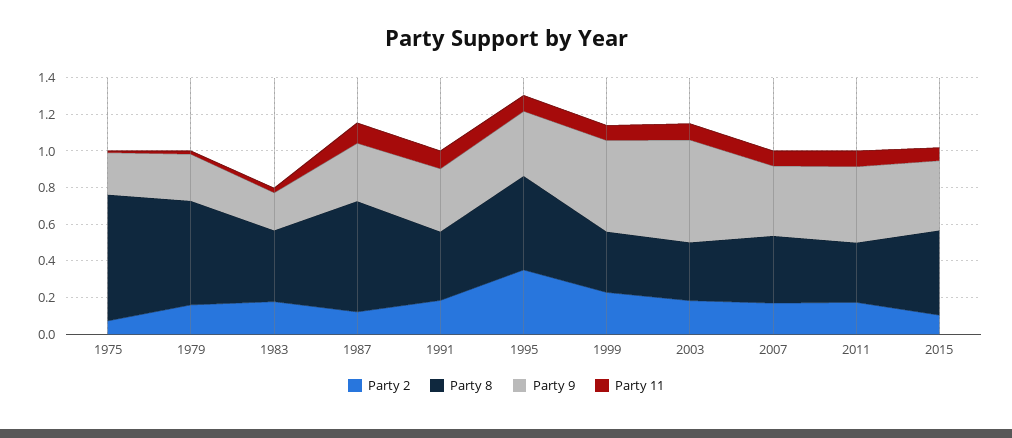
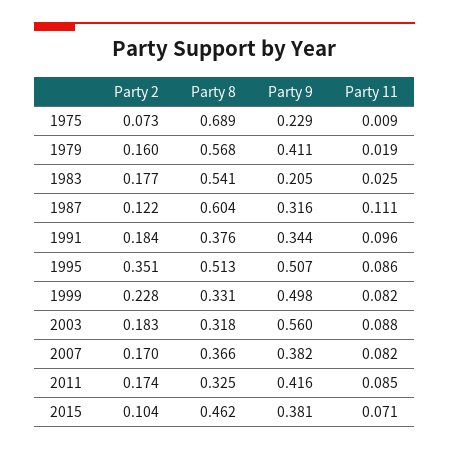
  {
    "Party 2": {
      "1975": 0.073,
      "1979": 0.16,
      "1983": 0.177,
      "1987": 0.122,
      "1991": 0.184,
      "1995": 0.351,
      "1999": 0.228,
      "2003": 0.183,
      "2007": 0.17,
      "2011": 0.174,
      "2015": 0.104
    },
    "Party 8": {
      "1975": 0.689,
      "1979": 0.568,
-     "1983": 0.4,
+     "1983": 0.541,
      "1987": 0.604,
      "1991": 0.376,
      "1995": 0.513,
      "1999": 0.331,
      "2003": 0.318,
      "2007": 0.366,
      "2011": 0.325,
      "2015": 0.462
    },
    "Party 9": {
      "1975": 0.229,
-     "1979": 0.25,
+     "1979": 0.411,
      "1983": 0.205,
      "1987": 0.316,
      "1991": 0.344,
-     "1995": 0.35,
+     "1995": 0.507,
      "1999": 0.498,
      "2003": 0.56,
      "2007": 0.382,
      "2011": 0.416,
      "2015": 0.381
    },
    "Party 11": {
      "1975": 0.009,
      "1979": 0.019,
      "1983": 0.025,
      "1987": 0.111,
      "1991": 0.096,
      "1995": 0.086,
      "1999": 0.082,
      "2003": 0.088,
      "2007": 0.082,
      "2011": 0.085,
      "2015": 0.071
    }
  }

